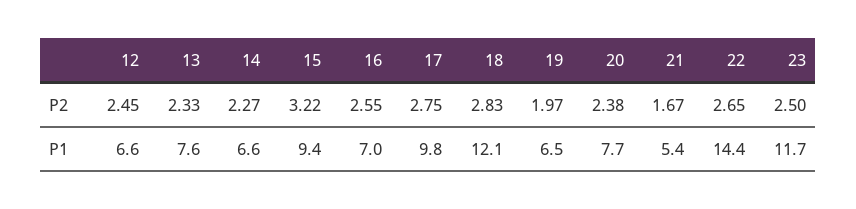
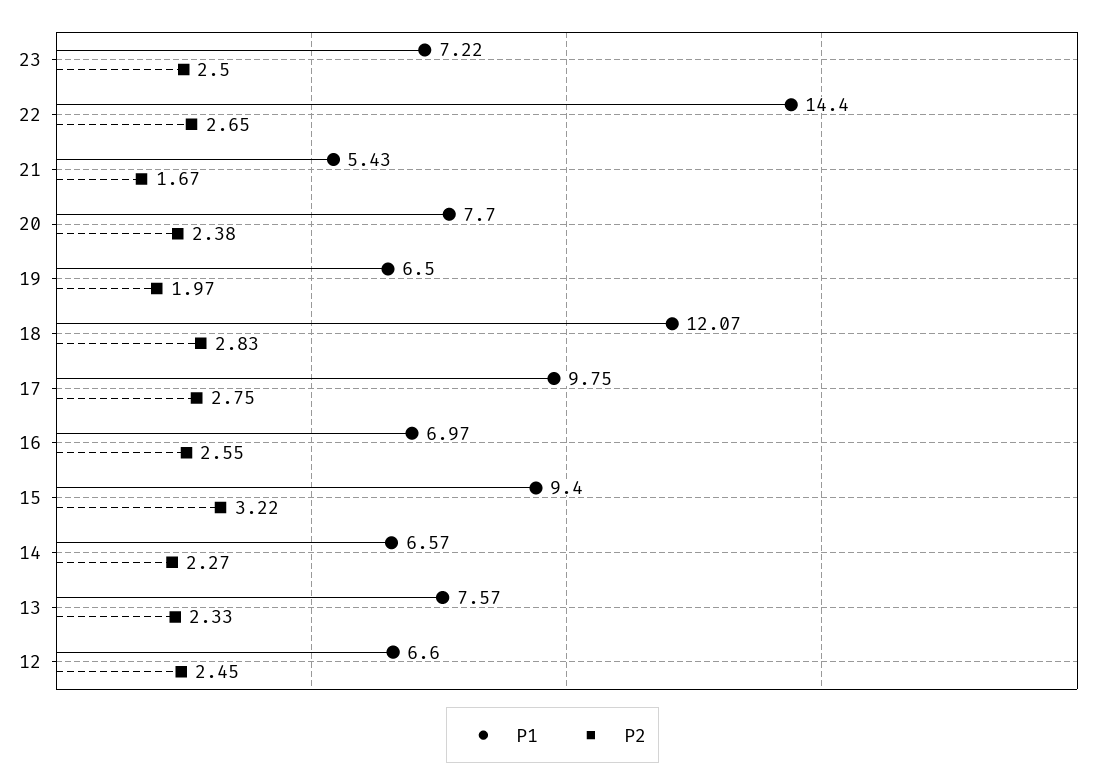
  {
    "P2": {
      "12": 2.45,
      "13": 2.33,
      "14": 2.27,
      "15": 3.22,
      "16": 2.55,
      "17": 2.75,
      "18": 2.83,
      "19": 1.97,
      "20": 2.38,
      "21": 1.67,
      "22": 2.65,
      "23": 2.5
    },
    "P1": {
      "12": 6.6,
      "13": 7.57,
      "14": 6.57,
      "15": 9.4,
      "16": 6.97,
      "17": 9.75,
      "18": 12.07,
      "19": 6.5,
      "20": 7.7,
      "21": 5.43,
      "22": 14.4,
-     "23": 11.7
+     "23": 7.22
    }
  }

